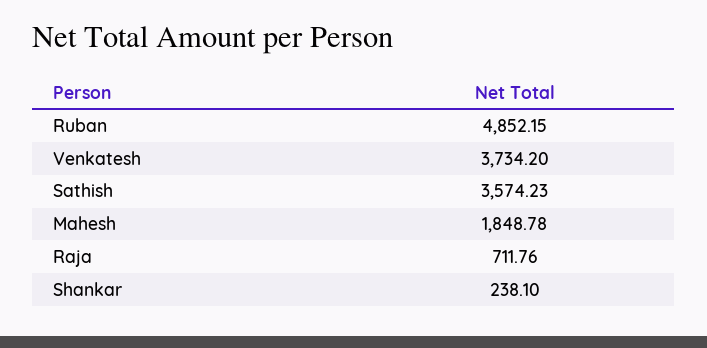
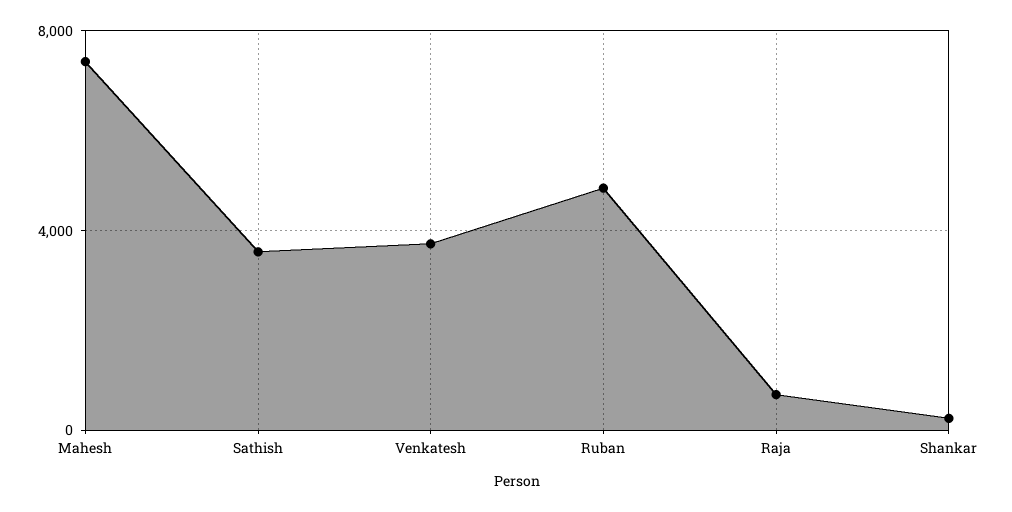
  {
    "Ruban": 4852.15,
    "Venkatesh": 3734.2,
    "Sathish": 3574.23,
-   "Mahesh": 1848.78,
+   "Mahesh": 7500,
    "Raja": 711.76,
    "Shankar": 238.1
  }

